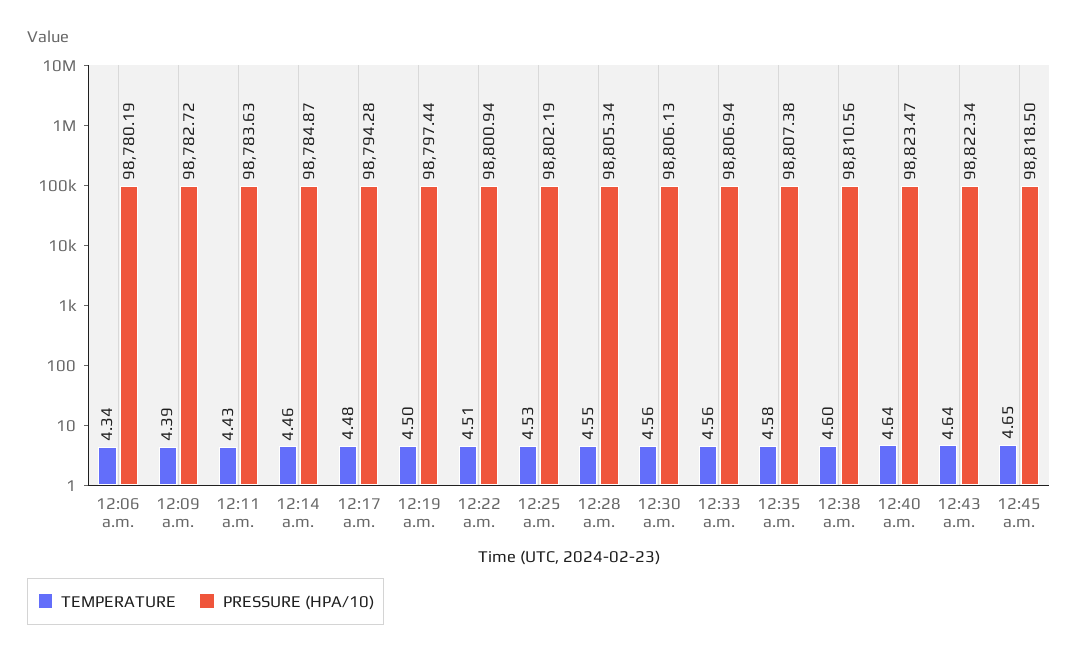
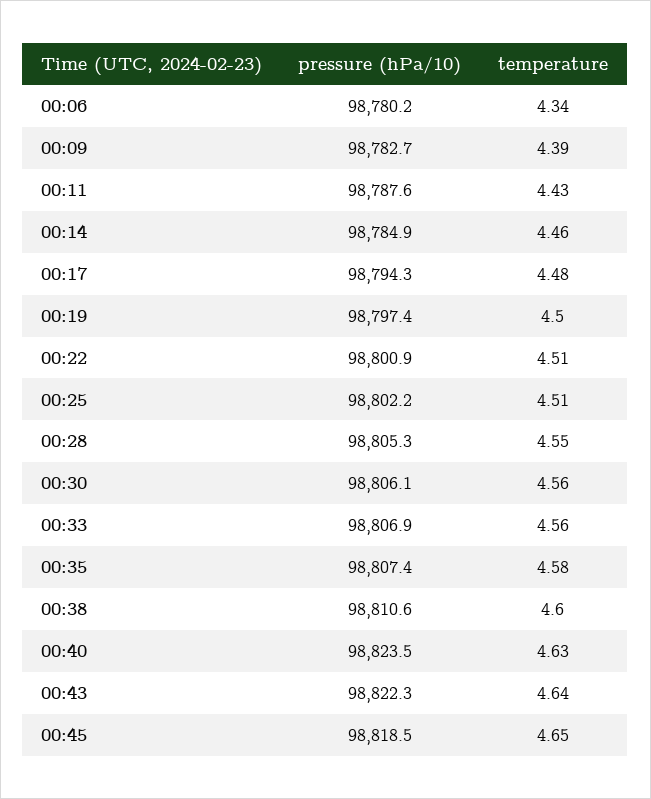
  {
    "TEMPERATURE": {
      "12:06 a.m.": 4.34,
      "12:09 a.m.": 4.39,
      "12:11 a.m.": 4.43,
      "12:14 a.m.": 4.46,
      "12:17 a.m.": 4.48,
      "12:19 a.m.": 4.5,
      "12:22 a.m.": 4.51,
-     "12:25 a.m.": 4.53,
+     "12:25 a.m.": 4.51,
      "12:28 a.m.": 4.55,
      "12:30 a.m.": 4.56,
      "12:33 a.m.": 4.56,
      "12:35 a.m.": 4.58,
      "12:38 a.m.": 4.6,
-     "12:40 a.m.": 4.64,
+     "12:40 a.m.": 4.63,
      "12:43 a.m.": 4.64,
      "12:45 a.m.": 4.65
    },
    "PRESSURE (HPA/10)": {
      "12:06 a.m.": 98780.19,
      "12:09 a.m.": 98782.72,
-     "12:11 a.m.": 98783.63,
+     "12:11 a.m.": 98787.6,
      "12:14 a.m.": 98784.87,
      "12:17 a.m.": 98794.28,
      "12:19 a.m.": 98797.44,
      "12:22 a.m.": 98800.94,
      "12:25 a.m.": 98802.19,
      "12:28 a.m.": 98805.34,
      "12:30 a.m.": 98806.13,
      "12:33 a.m.": 98806.94,
      "12:35 a.m.": 98807.38,
      "12:38 a.m.": 98810.56,
      "12:40 a.m.": 98823.47,
      "12:43 a.m.": 98822.34,
      "12:45 a.m.": 98818.5
    }
  }

